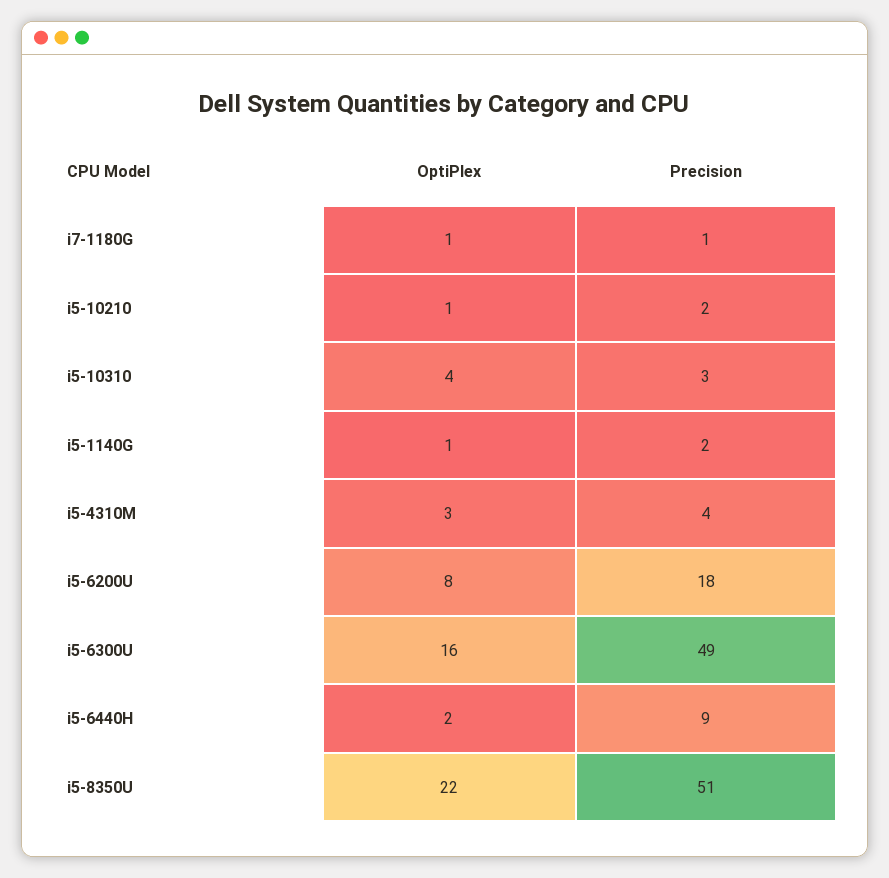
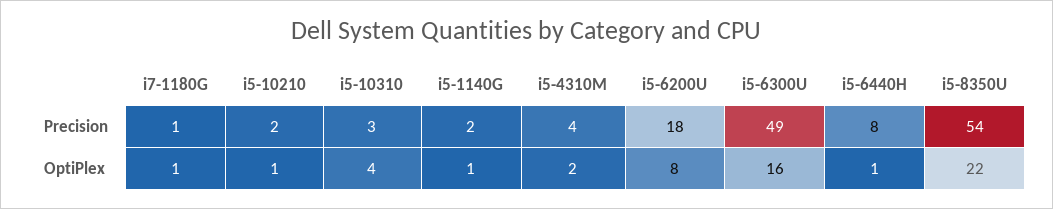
  {
    "OptiPlex": {
      "i7-1180G": 1,
      "i5-10210": 1,
      "i5-10310": 4,
      "i5-1140G": 1,
-     "i5-4310M": 3,
+     "i5-4310M": 2,
      "i5-6200U": 8,
      "i5-6300U": 16,
-     "i5-6440H": 2,
+     "i5-6440H": 1,
      "i5-8350U": 22
    },
    "Precision": {
      "i7-1180G": 1,
      "i5-10210": 2,
      "i5-10310": 3,
      "i5-1140G": 2,
      "i5-4310M": 4,
      "i5-6200U": 18,
      "i5-6300U": 49,
-     "i5-6440H": 9,
+     "i5-6440H": 8,
-     "i5-8350U": 51
+     "i5-8350U": 54
    }
  }

